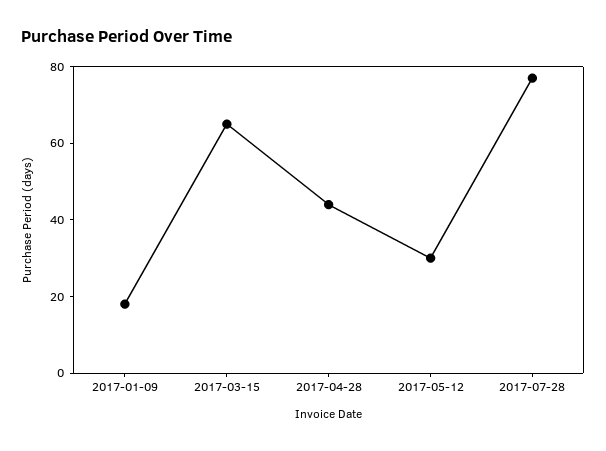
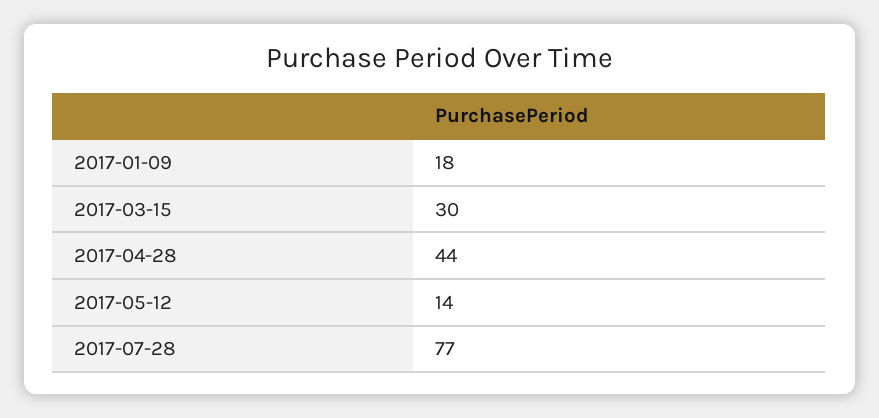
  {
    "2017-01-09": 18,
-   "2017-03-15": 65,
+   "2017-03-15": 30,
    "2017-04-28": 44,
-   "2017-05-12": 30,
+   "2017-05-12": 14,
    "2017-07-28": 77
  }

